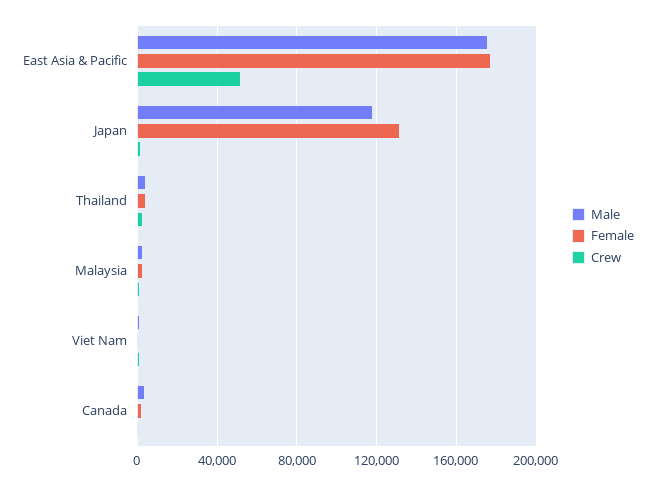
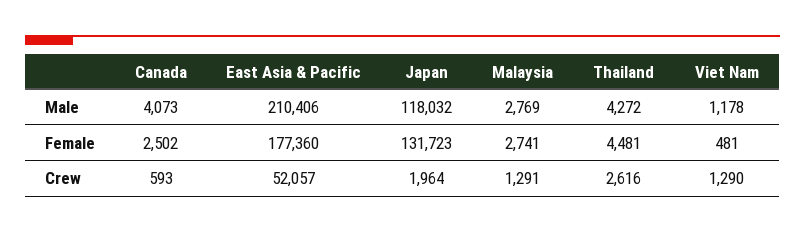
  {
    "Male": {
-     "East Asia & Pacific": 175000,
+     "East Asia & Pacific": 210406,
      "Japan": 118032,
      "Thailand": 4272,
      "Malaysia": 2769,
      "Viet Nam": 1178,
      "Canada": 4073
    },
    "Female": {
      "East Asia & Pacific": 177360,
      "Japan": 131723,
      "Thailand": 4481,
      "Malaysia": 2741,
      "Viet Nam": 481,
      "Canada": 2502
    },
    "Crew": {
      "East Asia & Pacific": 52057,
      "Japan": 1964,
      "Thailand": 2616,
      "Malaysia": 1291,
      "Viet Nam": 1290,
      "Canada": 593
    }
  }

